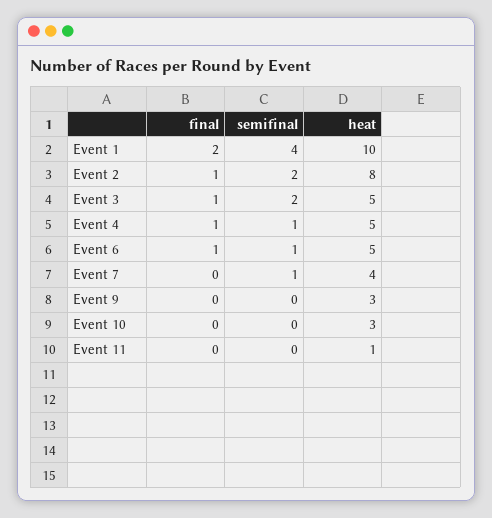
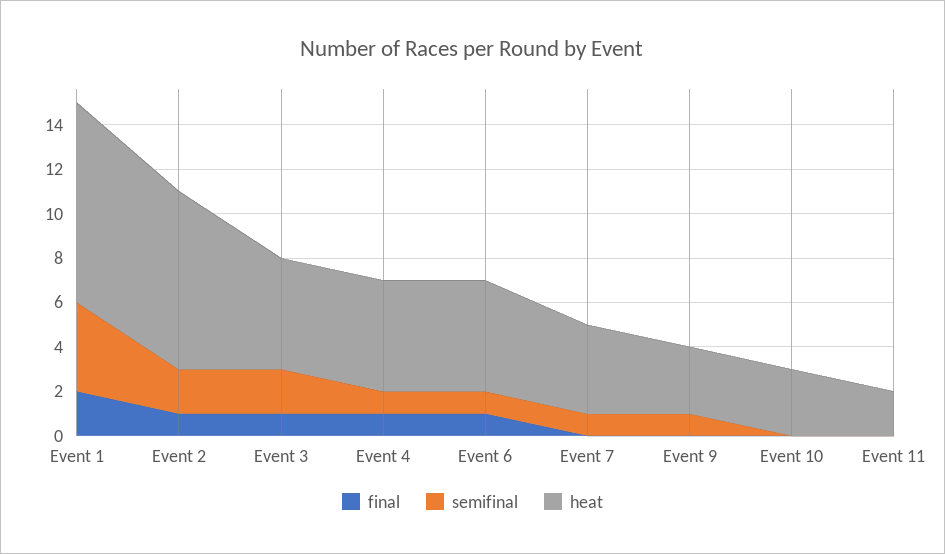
  {
    "final": {
      "Event 1": 2,
      "Event 2": 1,
      "Event 3": 1,
      "Event 4": 1,
      "Event 6": 1,
      "Event 7": 0,
      "Event 9": 0,
      "Event 10": 0,
      "Event 11": 0
    },
    "semifinal": {
      "Event 1": 4,
      "Event 2": 2,
      "Event 3": 2,
      "Event 4": 1,
      "Event 6": 1,
      "Event 7": 1,
-     "Event 9": 0,
+     "Event 9": 1,
      "Event 10": 0,
      "Event 11": 0
    },
    "heat": {
-     "Event 1": 10,
+     "Event 1": 9,
      "Event 2": 8,
      "Event 3": 5,
      "Event 4": 5,
      "Event 6": 5,
      "Event 7": 4,
      "Event 9": 3,
      "Event 10": 3,
-     "Event 11": 1
+     "Event 11": 2
    }
  }

